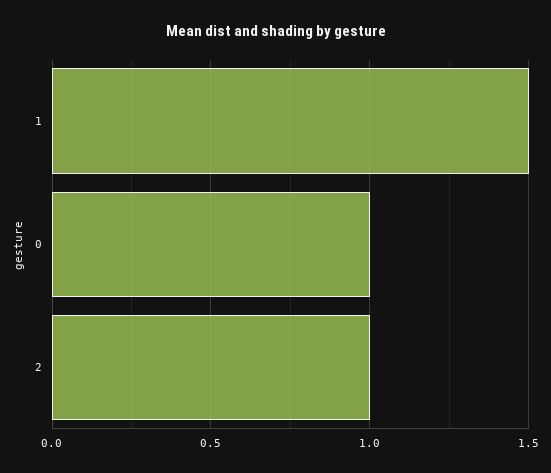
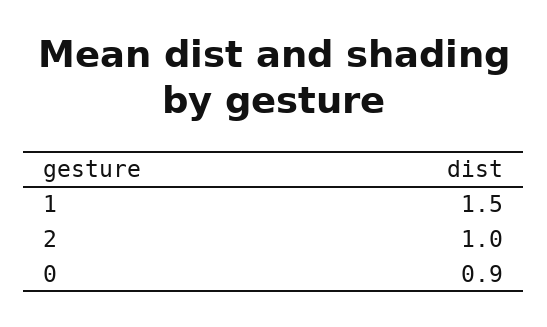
  {
    "1": 1.5,
-   "0": 1,
+   "0": 0.9,
    "2": 1
  }

